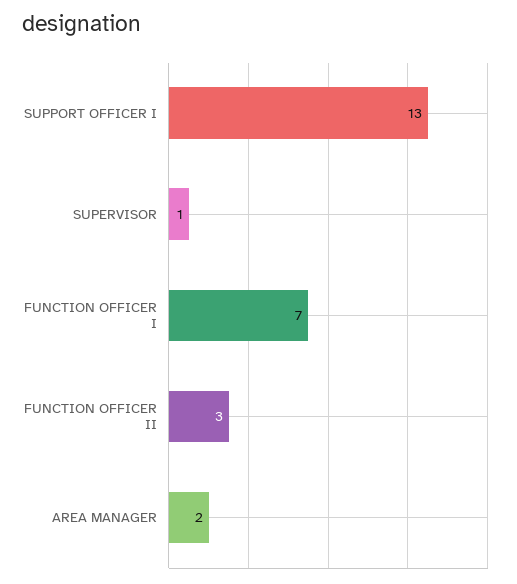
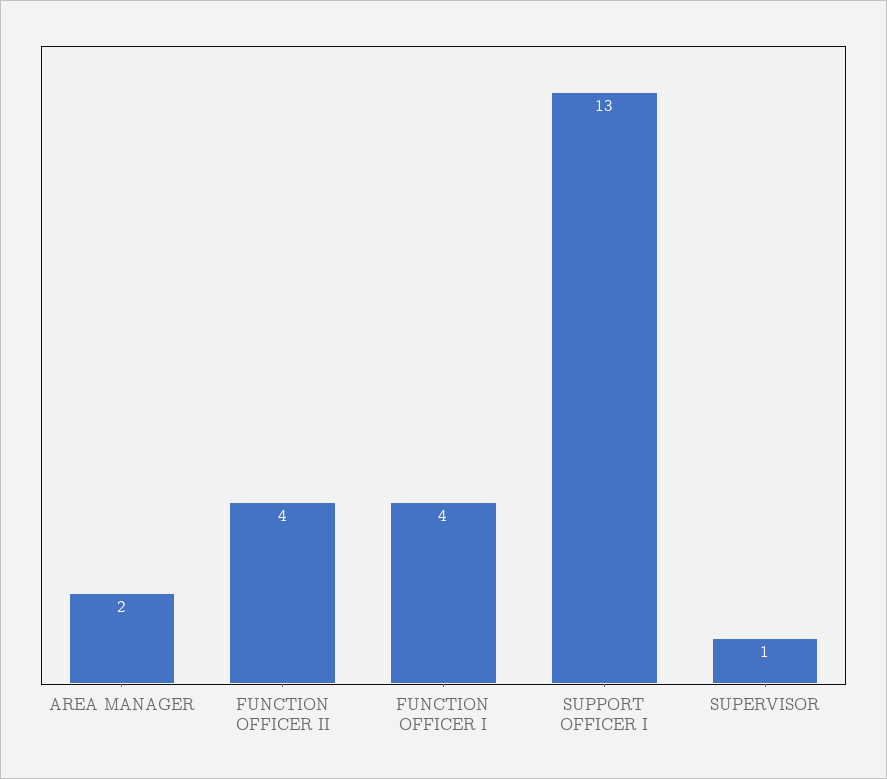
  {
    "SUPPORT OFFICER I": 13,
    "SUPERVISOR": 1,
-   "FUNCTION OFFICER I": 7,
+   "FUNCTION OFFICER I": 4,
-   "FUNCTION OFFICER II": 3,
+   "FUNCTION OFFICER II": 4,
    "AREA MANAGER": 2
  }

